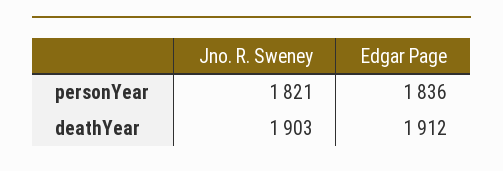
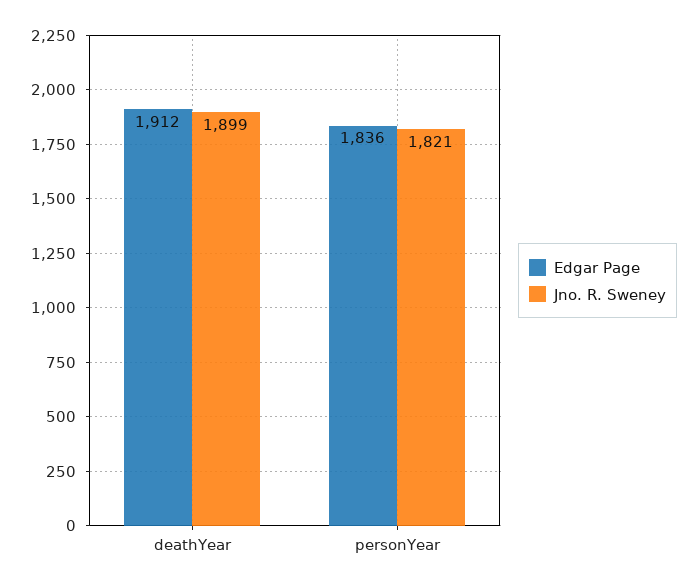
  {
    "Jno. R. Sweney": {
      "personYear": 1821,
-     "deathYear": 1903
+     "deathYear": 1899
    },
    "Edgar Page": {
      "personYear": 1836,
      "deathYear": 1912
    }
  }

